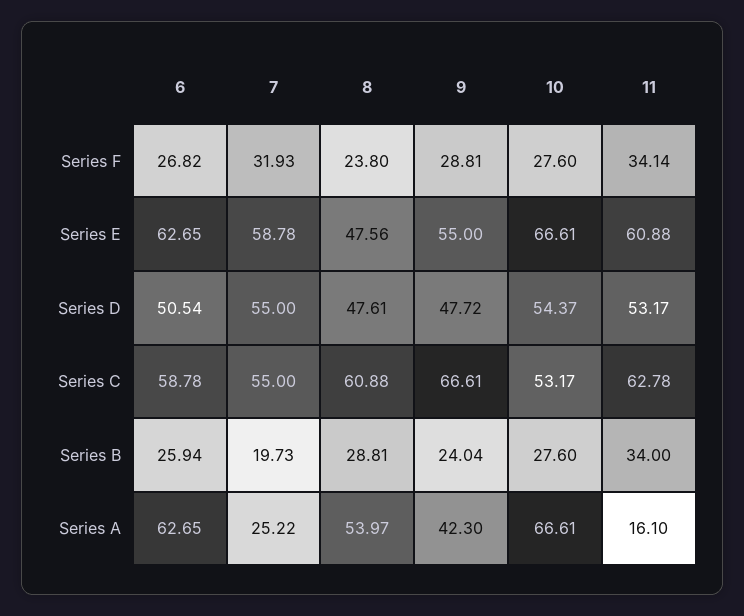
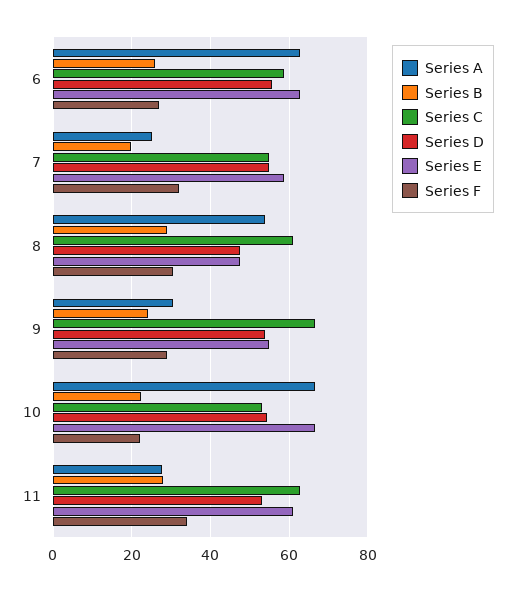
  {
    "Series F": {
      "6": 26.82,
      "7": 31.93,
-     "8": 23.8,
+     "8": 30,
      "9": 28.81,
-     "10": 27.6,
+     "10": 22,
      "11": 34.14
    },
    "Series E": {
      "6": 62.65,
      "7": 58.78,
      "8": 47.56,
      "9": 55,
      "10": 66.61,
      "11": 60.88
    },
    "Series D": {
-     "6": 50.54,
+     "6": 56,
      "7": 55,
      "8": 47.61,
-     "9": 47.72,
+     "9": 54,
      "10": 54.37,
      "11": 53.17
    },
    "Series C": {
      "6": 58.78,
      "7": 55,
      "8": 60.88,
      "9": 66.61,
      "10": 53.17,
      "11": 62.78
    },
    "Series B": {
      "6": 25.94,
      "7": 19.73,
      "8": 28.81,
      "9": 24.04,
-     "10": 27.6,
+     "10": 22,
-     "11": 34
+     "11": 28
    },
    "Series A": {
      "6": 62.65,
      "7": 25.22,
      "8": 53.97,
-     "9": 42.3,
+     "9": 30,
      "10": 66.61,
-     "11": 16.1
+     "11": 28
    }
  }

